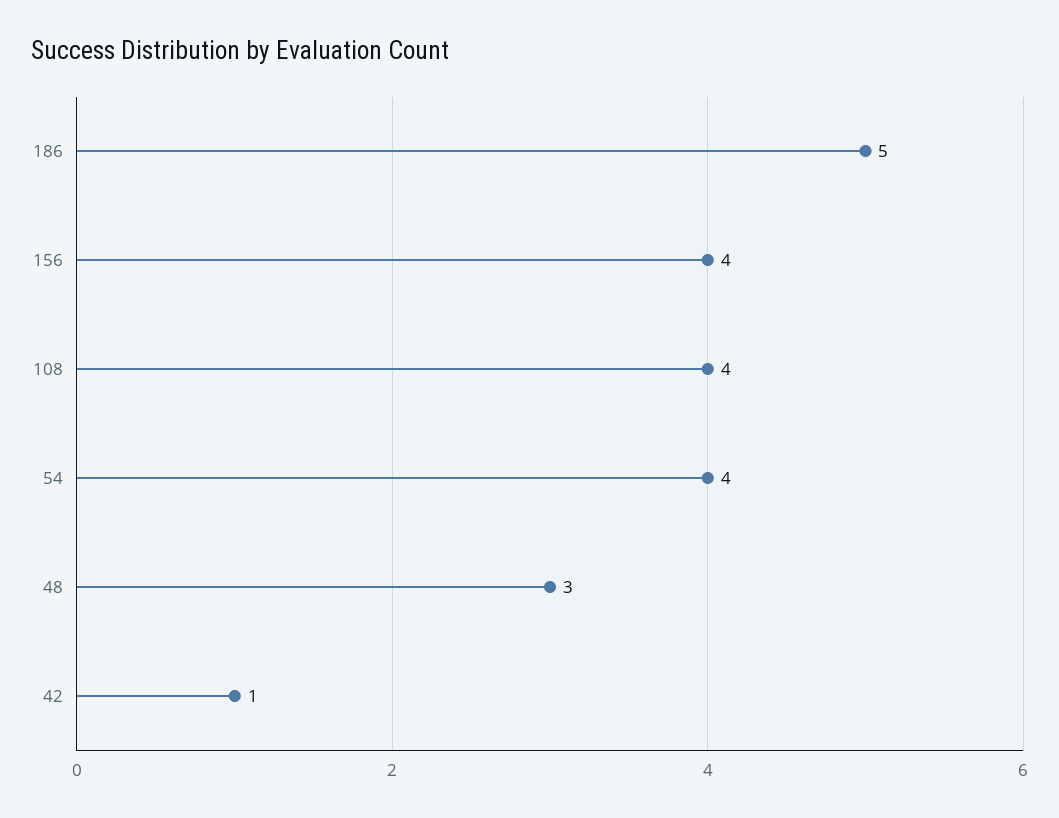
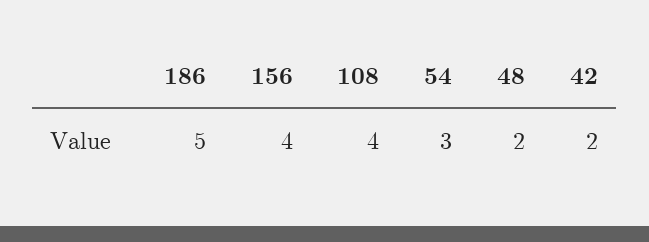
  {
    "186": 5,
    "156": 4,
    "108": 4,
-   "54": 4,
+   "54": 3,
-   "48": 3,
+   "48": 2,
-   "42": 1
+   "42": 2
  }

